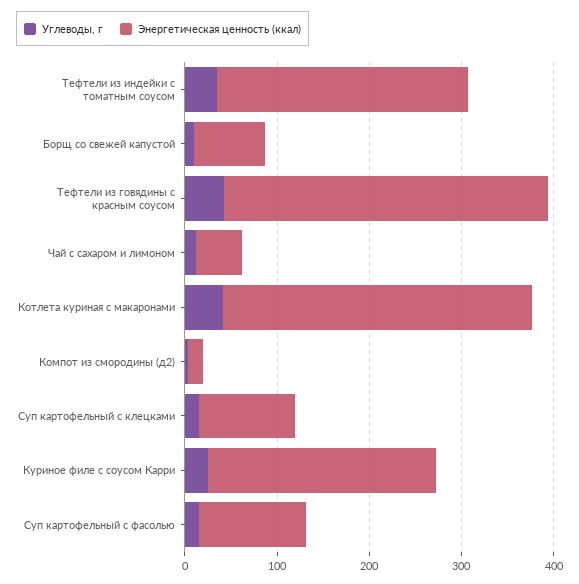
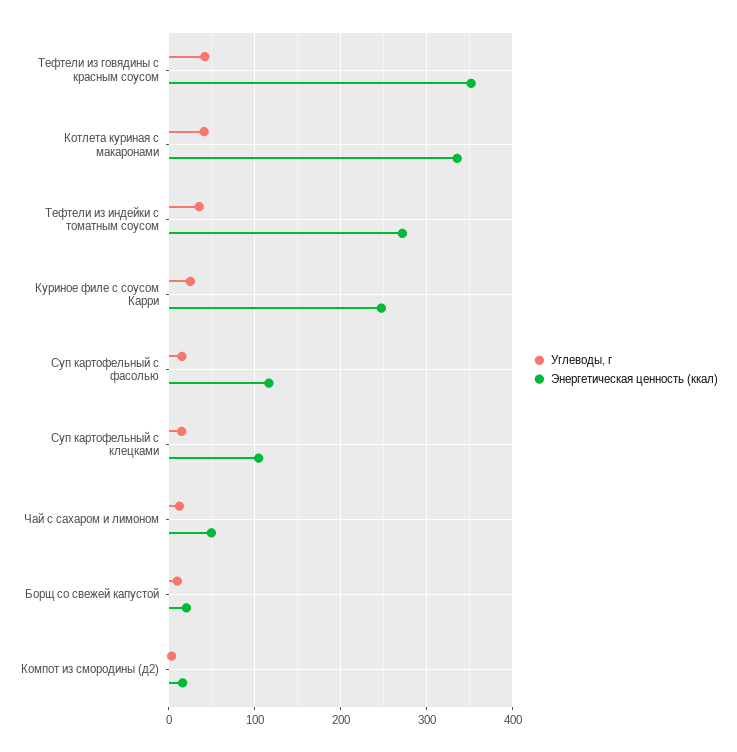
  {
    "Углеводы, г": {
      "Тефтели из индейки с томатным соусом": 40,
      "Борщ со свежей капустой": 10,
      "Тефтели из говядины с красным соусом": 40,
      "Чай с сахаром и лимоном": 10,
      "Котлета куриная с макаронами": 40,
      "Компот из смородины (д2)": 0,
      "Суп картофельный с клецками": 20,
      "Куриное филе с соусом Карри": 30,
      "Суп картофельный с фасолью": 20
    },
    "Энергетическая ценность (ккал)": {
      "Тефтели из индейки с томатным соусом": 270,
-     "Борщ со свежей капустой": 80,
+     "Борщ со свежей капустой": 20,
      "Тефтели из говядины с красным соусом": 350,
      "Чай с сахаром и лимоном": 50,
      "Котлета куриная с макаронами": 340,
      "Компот из смородины (д2)": 20,
      "Суп картофельный с клецками": 100,
      "Куриное филе с соусом Карри": 250,
      "Суп картофельный с фасолью": 120
    }
  }

